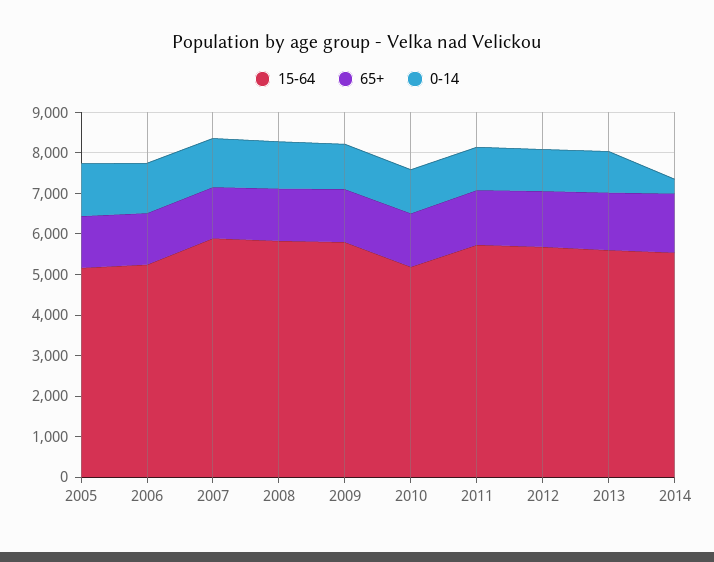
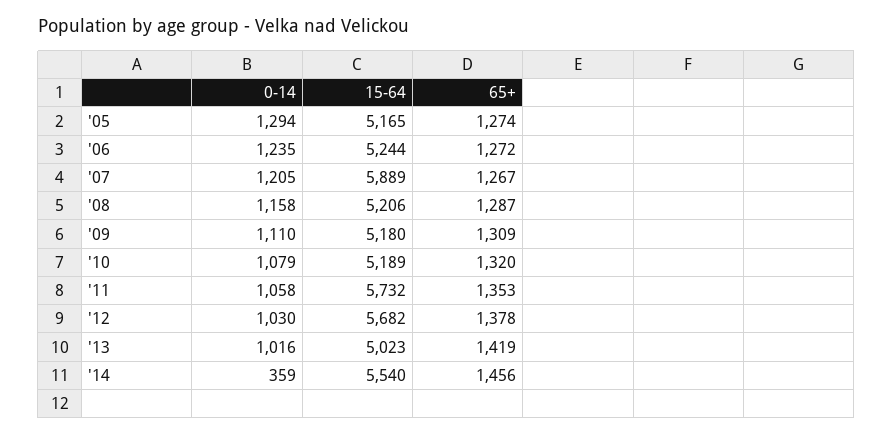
  {
    "15-64": {
      "2005": 5165,
      "2006": 5244,
      "2007": 5889,
-     "2008": 5800,
+     "2008": 5206,
-     "2009": 5800,
+     "2009": 5180,
      "2010": 5189,
      "2011": 5732,
      "2012": 5682,
-     "2013": 5600,
+     "2013": 5023,
      "2014": 5540
    },
    "65+": {
      "2005": 1274,
      "2006": 1272,
      "2007": 1267,
      "2008": 1287,
      "2009": 1309,
      "2010": 1320,
      "2011": 1353,
      "2012": 1378,
      "2013": 1419,
      "2014": 1456
    },
    "0-14": {
      "2005": 1294,
      "2006": 1235,
      "2007": 1205,
      "2008": 1158,
      "2009": 1110,
      "2010": 1079,
      "2011": 1058,
      "2012": 1030,
      "2013": 1016,
      "2014": 359
    }
  }

